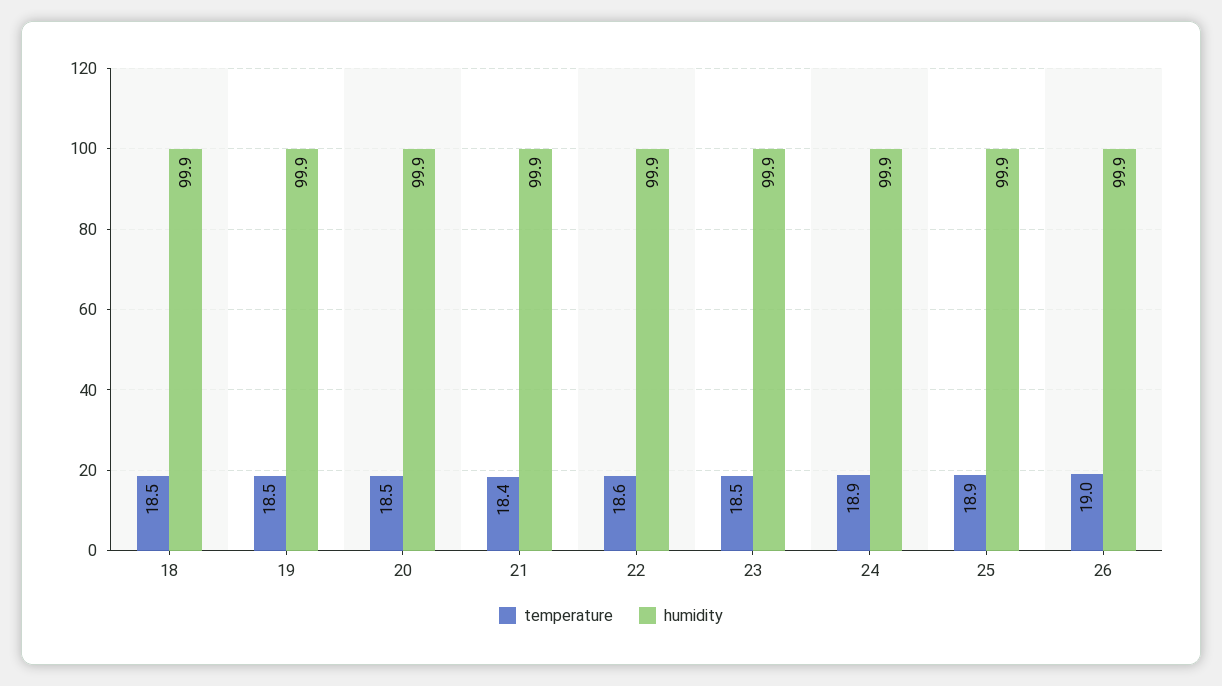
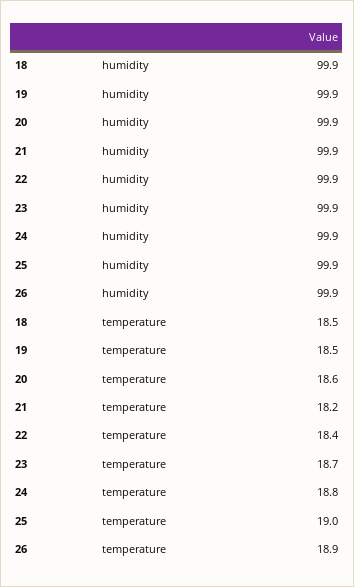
  {
    "temperature": {
      "18": 18.5,
      "19": 18.5,
-     "20": 18.5,
+     "20": 18.6,
-     "21": 18.4,
+     "21": 18.2,
-     "22": 18.6,
+     "22": 18.4,
-     "23": 18.5,
+     "23": 18.7,
-     "24": 18.9,
+     "24": 18.8,
-     "25": 18.9,
+     "25": 19,
-     "26": 19
+     "26": 18.9
    },
    "humidity": {
      "18": 99.9,
      "19": 99.9,
      "20": 99.9,
      "21": 99.9,
      "22": 99.9,
      "23": 99.9,
      "24": 99.9,
      "25": 99.9,
      "26": 99.9
    }
  }

